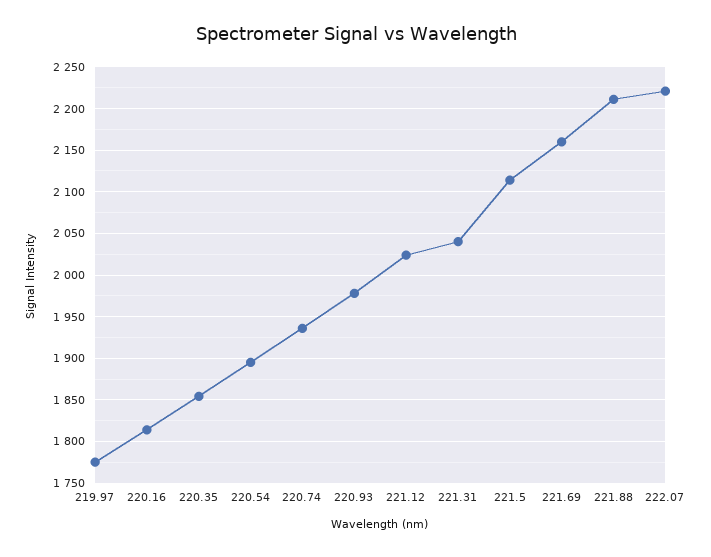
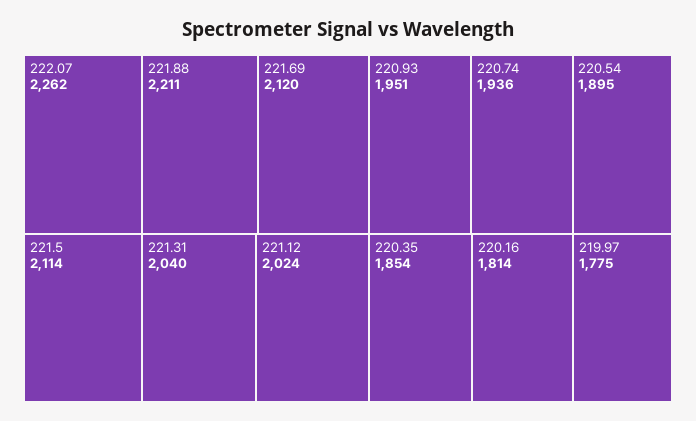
  {
    "219.97": 1775,
    "220.16": 1814,
    "220.35": 1854,
    "220.54": 1895,
    "220.74": 1936,
-   "220.93": 1980,
+   "220.93": 1951,
    "221.12": 2024,
    "221.31": 2040,
    "221.5": 2114,
-   "221.69": 2160,
+   "221.69": 2120,
    "221.88": 2211,
-   "222.07": 2220
+   "222.07": 2262
  }

